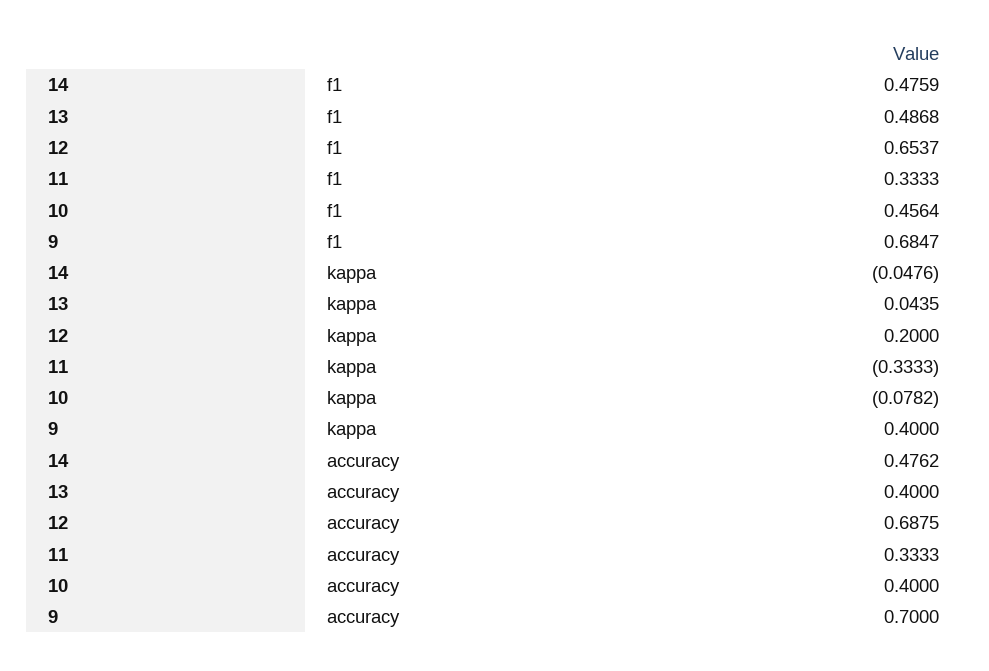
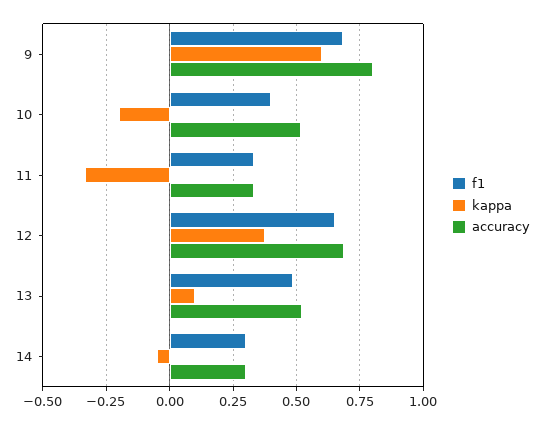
  {
    "f1": {
-     "14": 0.4759,
+     "14": 0.3,
      "13": 0.4868,
      "12": 0.6537,
      "11": 0.3333,
-     "10": 0.4564,
+     "10": 0.4,
      "9": 0.6847
    },
    "kappa": {
      "14": -0.0476,
-     "13": 0.0435,
+     "13": 0.1,
-     "12": 0.2,
+     "12": 0.375,
      "11": -0.3333,
-     "10": -0.0782,
+     "10": -0.2,
-     "9": 0.4
+     "9": 0.6
    },
    "accuracy": {
-     "14": 0.4762,
+     "14": 0.3,
-     "13": 0.4,
+     "13": 0.525,
      "12": 0.6875,
      "11": 0.3333,
-     "10": 0.4,
+     "10": 0.525,
-     "9": 0.7
+     "9": 0.8
    }
  }

